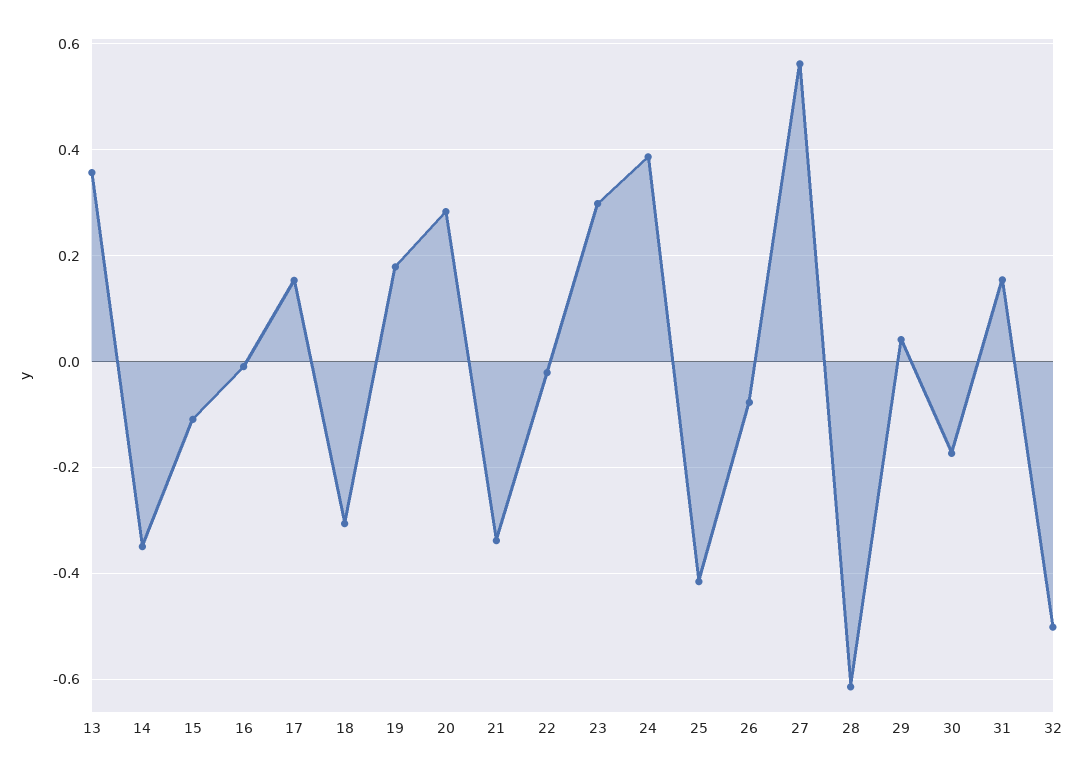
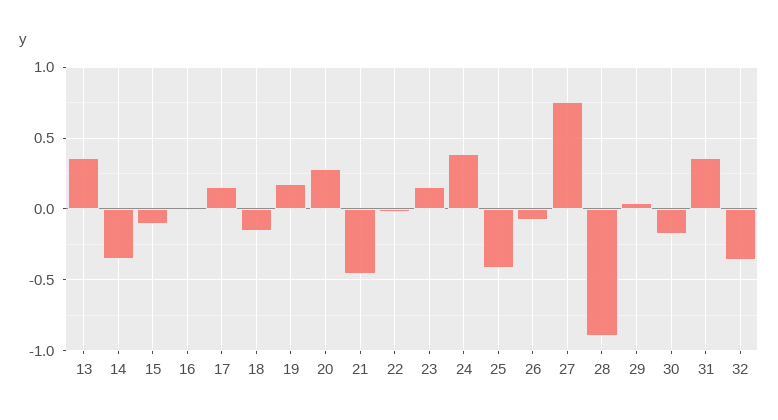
  {
    "13": 0.36,
    "14": -0.34,
    "15": -0.1,
    "16": 0,
    "17": 0.16,
-   "18": -0.3,
+   "18": -0.15,
    "19": 0.18,
    "20": 0.28,
-   "21": -0.34,
+   "21": -0.45,
    "22": -0.02,
-   "23": 0.3,
+   "23": 0.15,
    "24": 0.38,
    "25": -0.42,
    "26": -0.08,
-   "27": 0.56,
+   "27": 0.75,
-   "28": -0.62,
+   "28": -0.9,
    "29": 0.04,
    "30": -0.18,
-   "31": 0.16,
+   "31": 0.35,
-   "32": -0.5
+   "32": -0.35
  }

